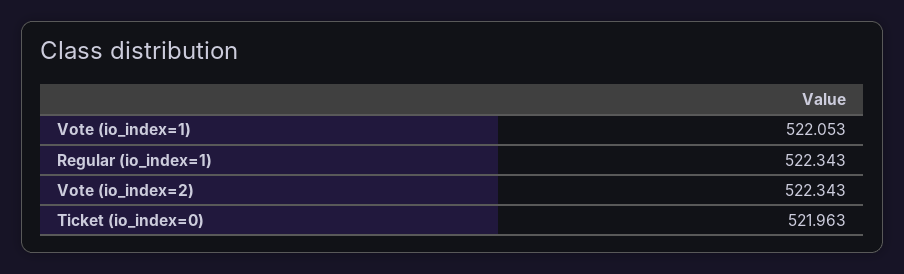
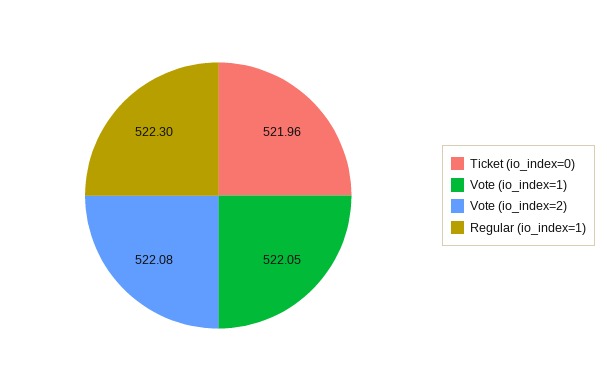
  {
    "Vote (io_index=1)": 522.053,
-   "Regular (io_index=1)": 522.343,
+   "Regular (io_index=1)": 522.3,
-   "Vote (io_index=2)": 522.343,
+   "Vote (io_index=2)": 522.08,
    "Ticket (io_index=0)": 521.963
  }

